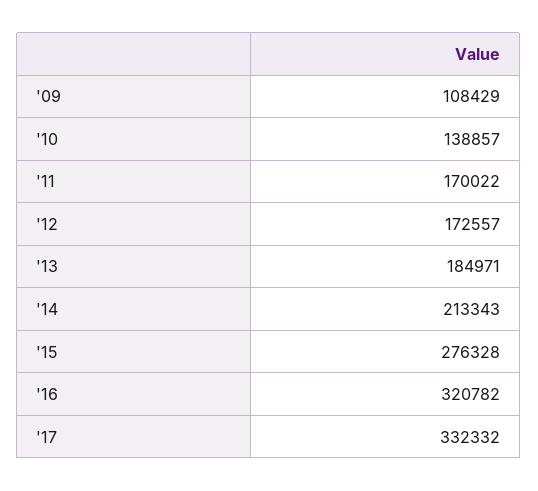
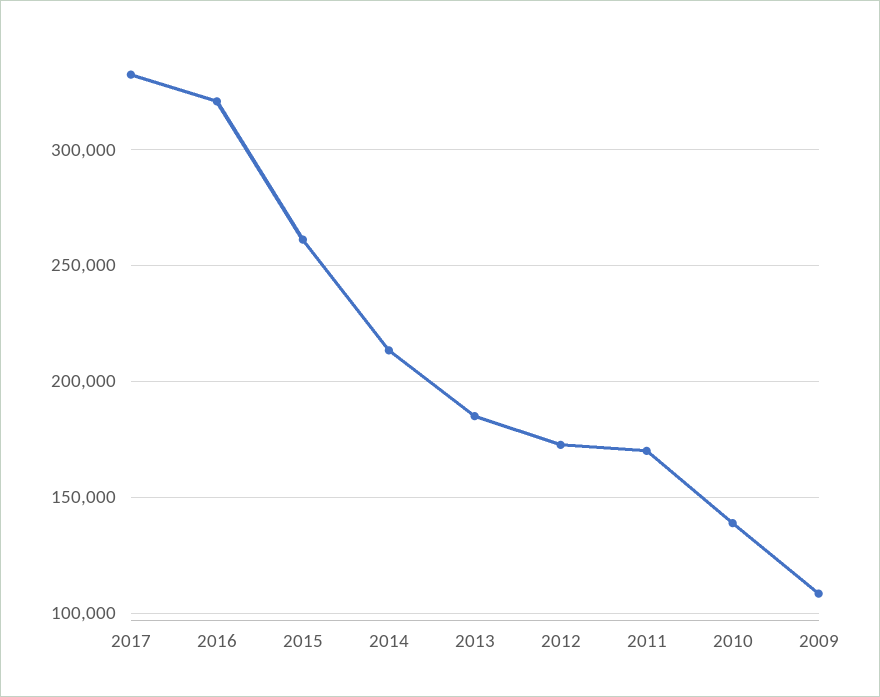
  {
    "'09": 108429,
    "'10": 138857,
    "'11": 170022,
    "'12": 172557,
    "'13": 184971,
    "'14": 213343,
-   "'15": 276328,
+   "'15": 260000,
    "'16": 320782,
    "'17": 332332
  }

